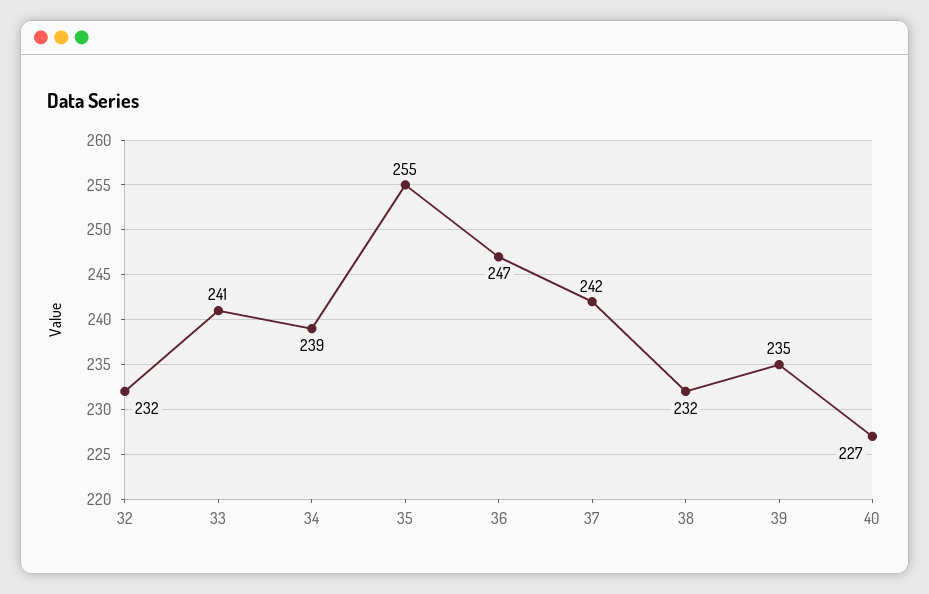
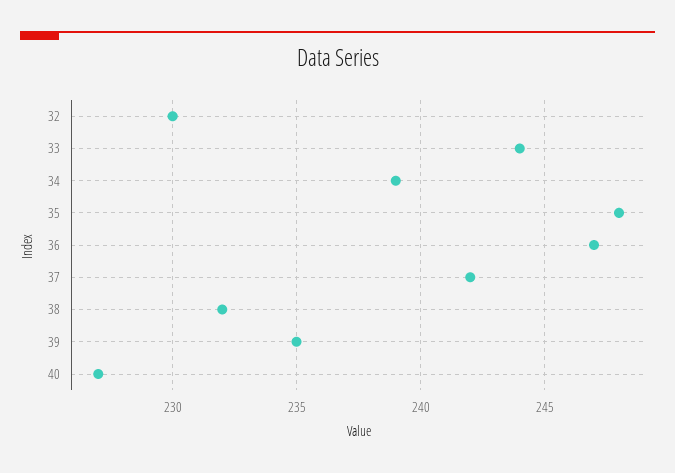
  {
-   "32": 232,
+   "32": 230,
-   "33": 241,
+   "33": 244,
    "34": 239,
-   "35": 255,
+   "35": 248,
    "36": 247,
    "37": 242,
    "38": 232,
    "39": 235,
    "40": 227
  }

